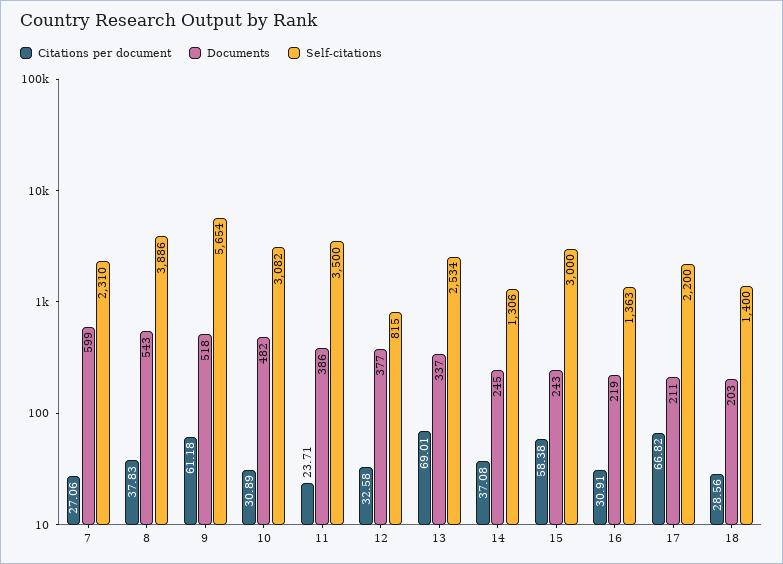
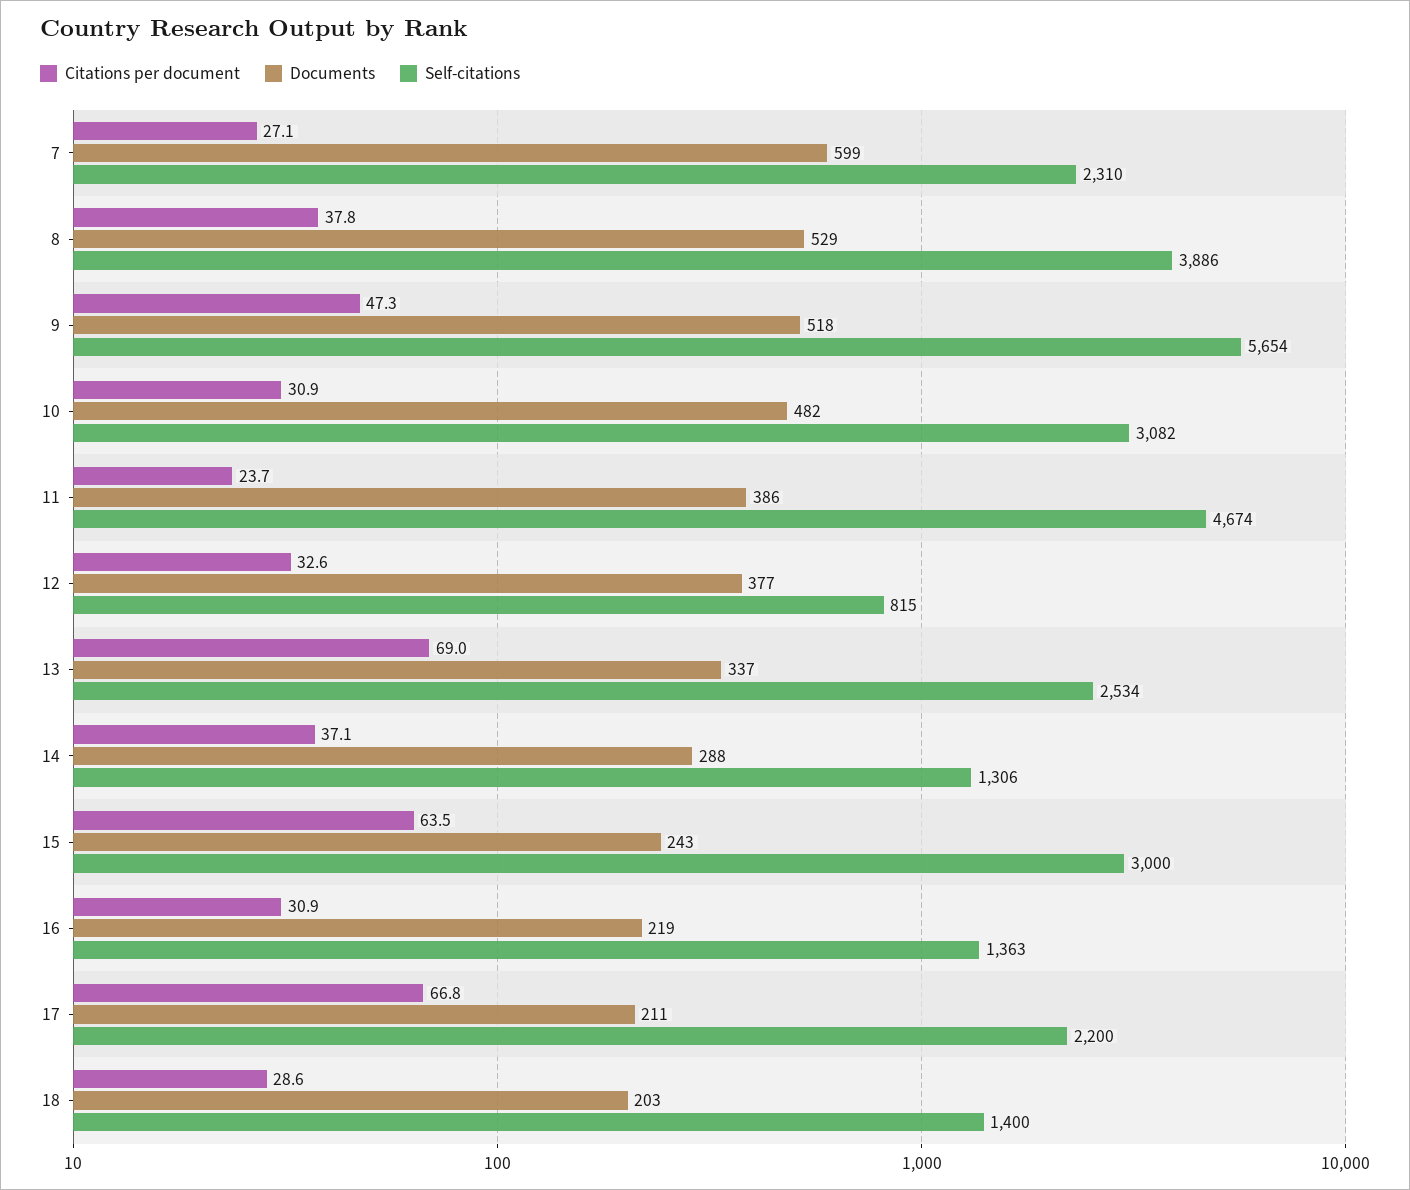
  {
    "Citations per document": {
      "7": 27.06,
      "8": 37.83,
-     "9": 61.18,
+     "9": 47.3,
      "10": 30.89,
      "11": 23.71,
      "12": 32.58,
      "13": 69.01,
      "14": 37.08,
-     "15": 58.38,
+     "15": 63.5,
      "16": 30.91,
      "17": 66.82,
      "18": 28.56
    },
    "Documents": {
      "7": 599,
-     "8": 543,
+     "8": 529,
      "9": 518,
      "10": 482,
      "11": 386,
      "12": 377,
      "13": 337,
-     "14": 245,
+     "14": 288,
      "15": 243,
      "16": 219,
      "17": 211,
      "18": 203
    },
    "Self-citations": {
      "7": 2310,
      "8": 3886,
      "9": 5654,
      "10": 3082,
-     "11": 3500,
+     "11": 4674,
      "12": 815,
      "13": 2534,
      "14": 1306,
      "15": 3000,
      "16": 1363,
      "17": 2200,
      "18": 1400
    }
  }

